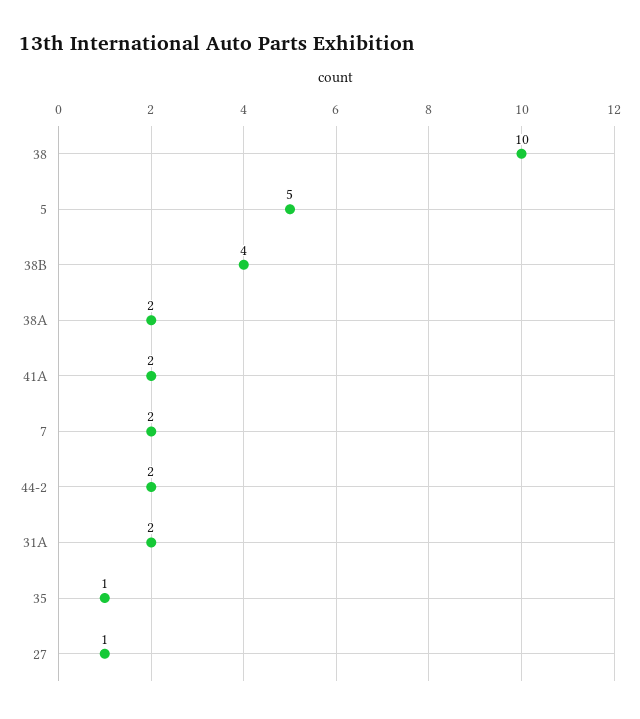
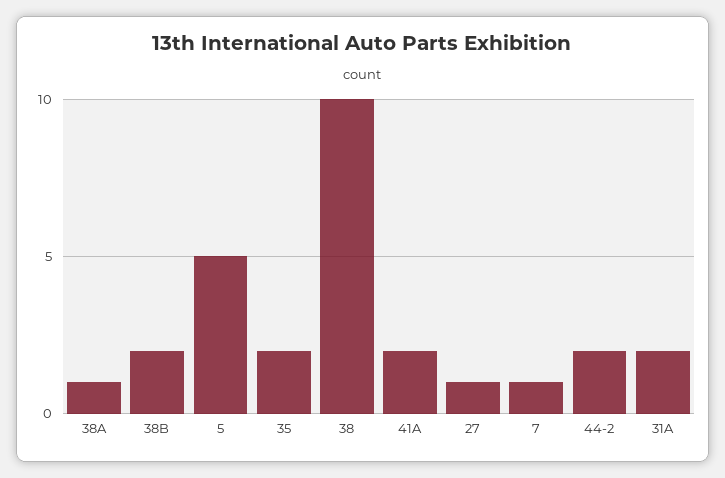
  {
    "38": 10,
    "5": 5,
-   "38B": 4,
+   "38B": 2,
-   "38A": 2,
+   "38A": 1,
    "41A": 2,
-   "7": 2,
+   "7": 1,
    "44-2": 2,
    "31A": 2,
-   "35": 1,
+   "35": 2,
    "27": 1
  }

